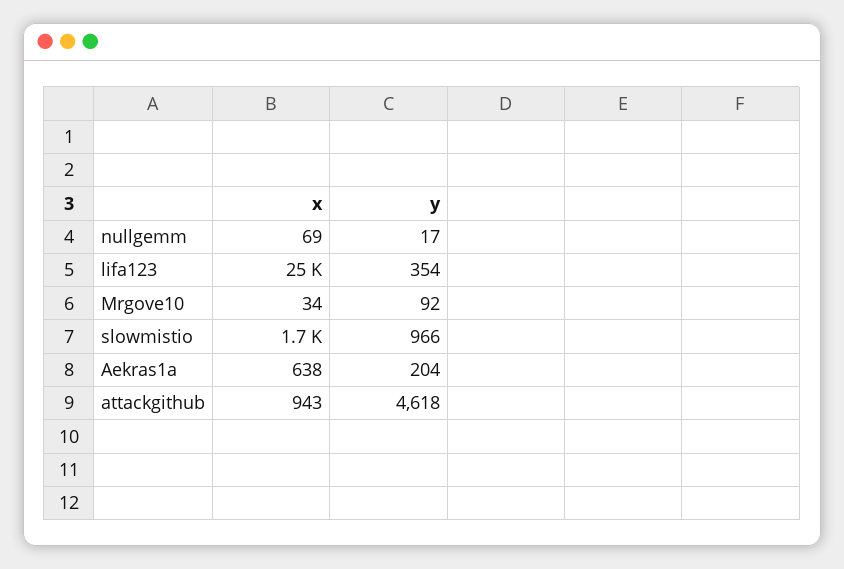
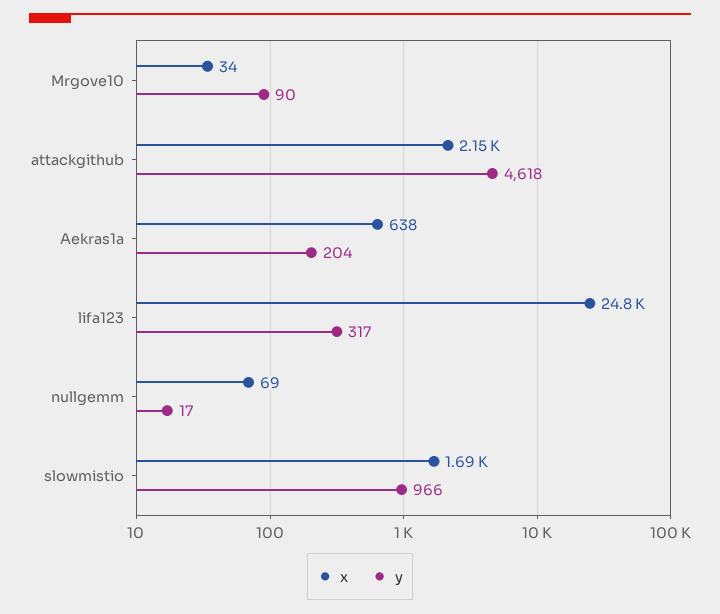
  {
    "x": {
      "nullgemm": 69,
      "lifa123": 24800,
      "Mrgove10": 34,
      "slowmistio": 1690,
      "Aekras1a": 638,
-     "attackgithub": 943
+     "attackgithub": 2150
    },
    "y": {
      "nullgemm": 17,
-     "lifa123": 354,
+     "lifa123": 317,
-     "Mrgove10": 92,
+     "Mrgove10": 90,
      "slowmistio": 966,
      "Aekras1a": 204,
      "attackgithub": 4618
    }
  }

